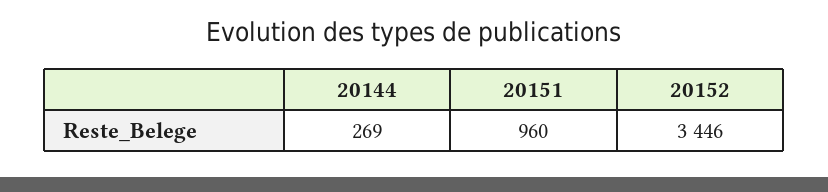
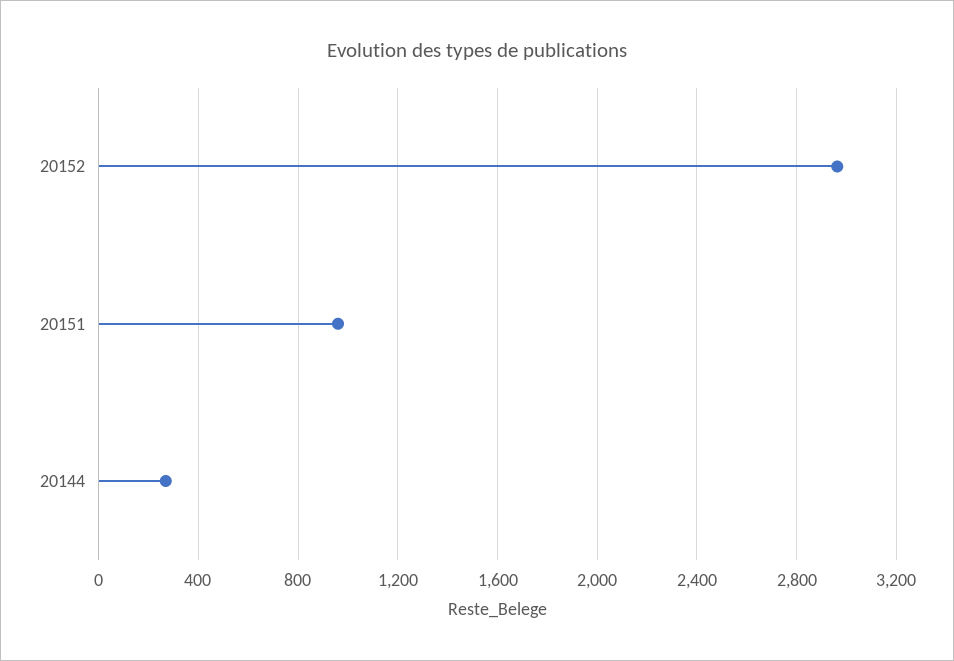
  {
    "20144": 269,
    "20151": 960,
-   "20152": 3446
+   "20152": 2950
  }

